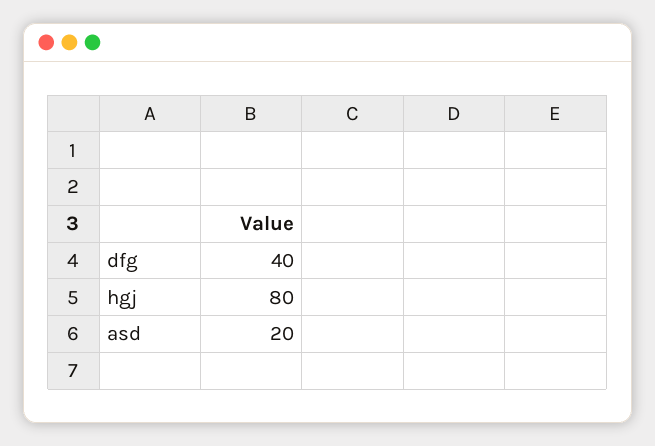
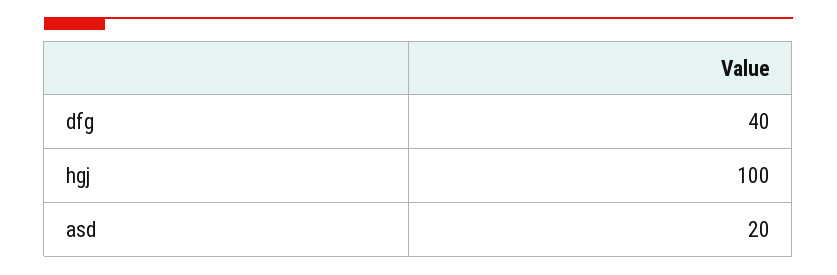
  {
    "dfg": 40,
-   "hgj": 80,
+   "hgj": 100,
    "asd": 20
  }

